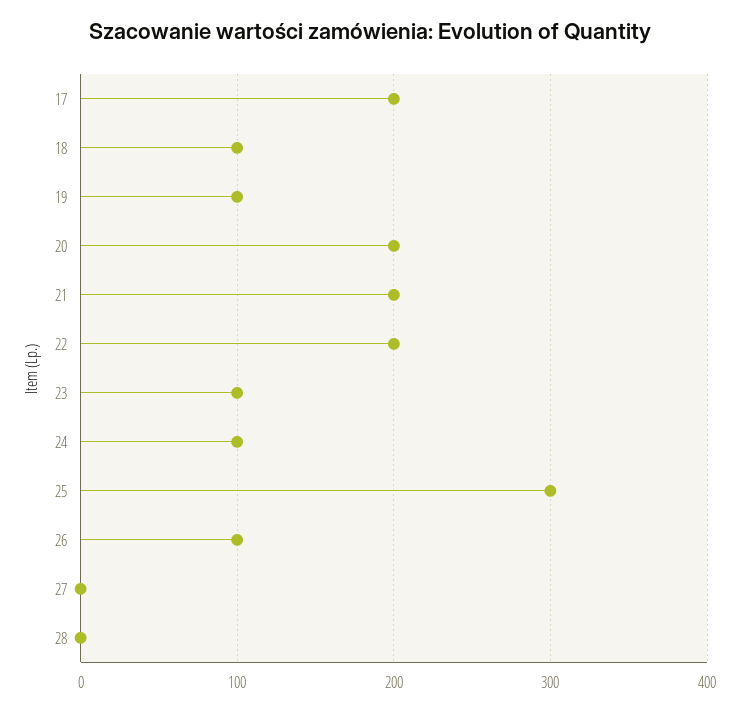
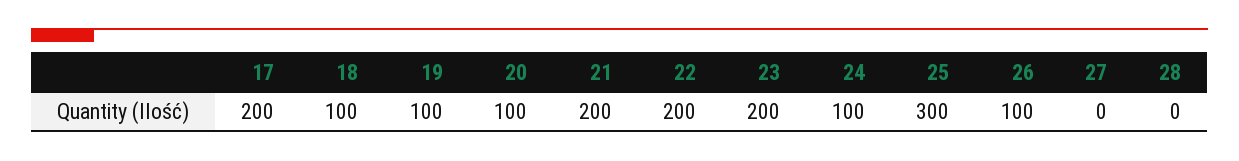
  {
    "17": 200,
    "18": 100,
    "19": 100,
-   "20": 200,
+   "20": 100,
    "21": 200,
    "22": 200,
-   "23": 100,
+   "23": 200,
    "24": 100,
    "25": 300,
    "26": 100,
    "27": 0,
    "28": 0
  }

